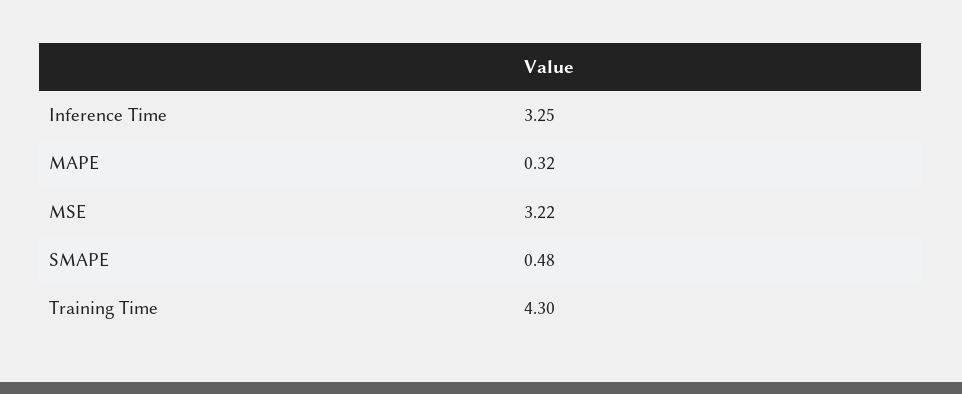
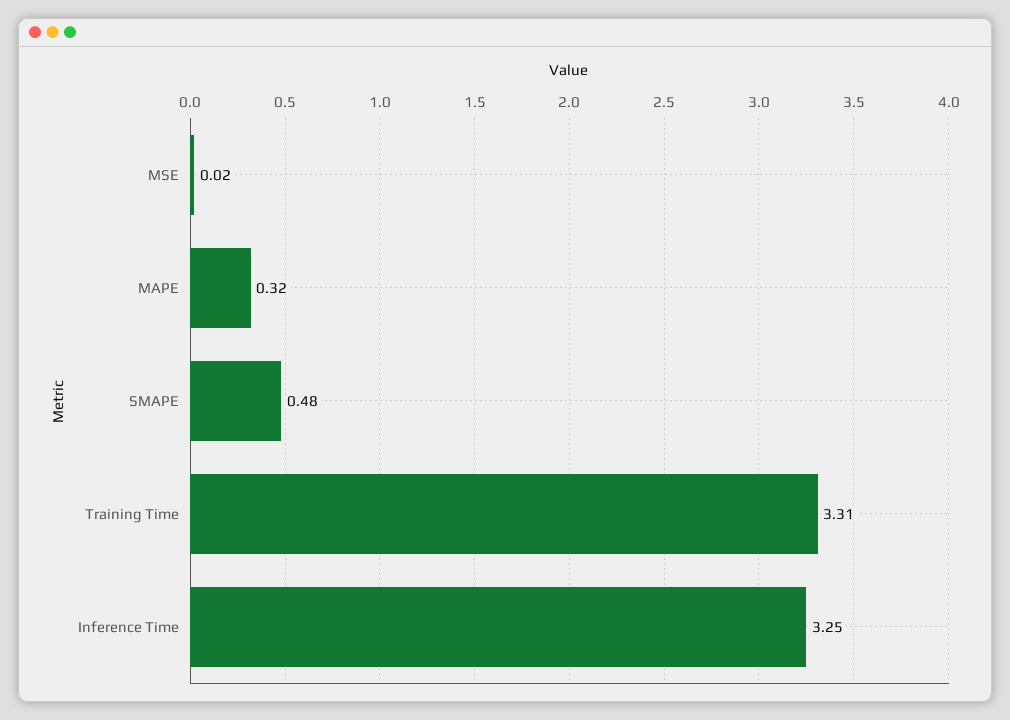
  {
    "Inference Time": 3.25,
    "MAPE": 0.32,
-   "MSE": 3.22,
+   "MSE": 0.02,
    "SMAPE": 0.48,
-   "Training Time": 4.3
+   "Training Time": 3.31
  }

